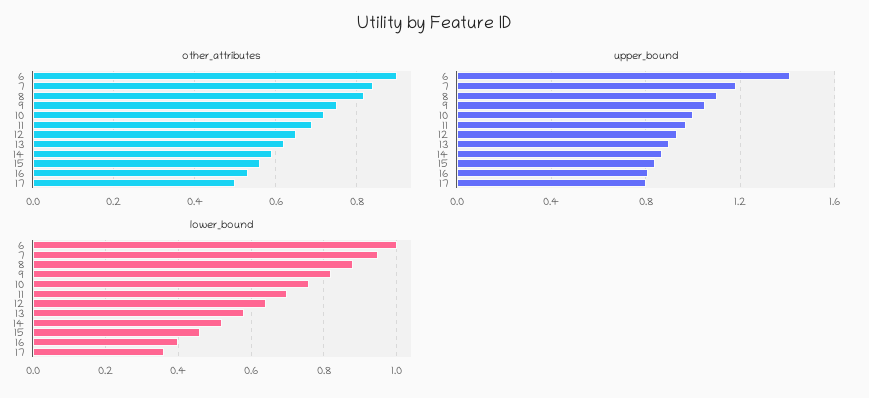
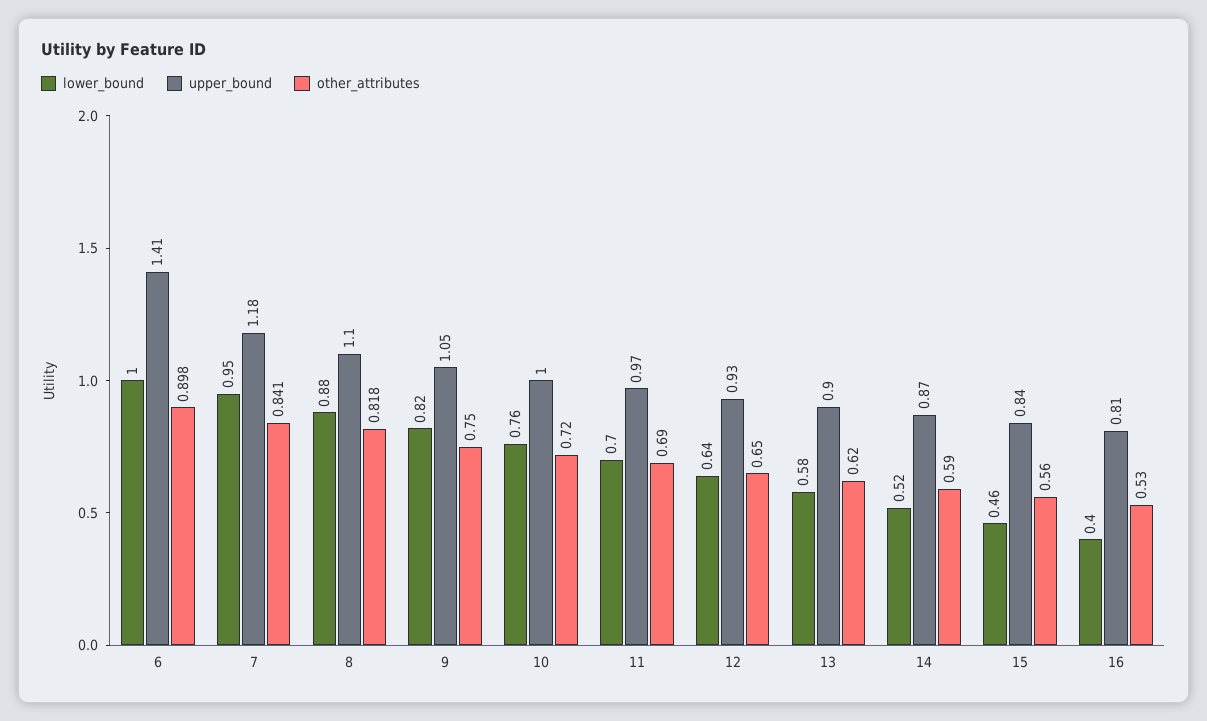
  {
    "other_attributes": {
      "6": 0.898,
      "7": 0.841,
      "8": 0.818,
      "9": 0.75,
      "10": 0.72,
      "11": 0.69,
      "12": 0.65,
      "13": 0.62,
      "14": 0.59,
      "15": 0.56,
-     "16": 0.53,
+     "16": 0.53
-     "17": 0.5
    },
    "upper_bound": {
      "6": 1.41,
      "7": 1.18,
      "8": 1.1,
      "9": 1.05,
      "10": 1,
      "11": 0.97,
      "12": 0.93,
      "13": 0.9,
      "14": 0.87,
      "15": 0.84,
-     "16": 0.81,
+     "16": 0.81
-     "17": 0.8
    },
    "lower_bound": {
      "6": 1,
      "7": 0.95,
      "8": 0.88,
      "9": 0.82,
      "10": 0.76,
      "11": 0.7,
      "12": 0.64,
      "13": 0.58,
      "14": 0.52,
      "15": 0.46,
-     "16": 0.4,
+     "16": 0.4
-     "17": 0.35
    }
  }

